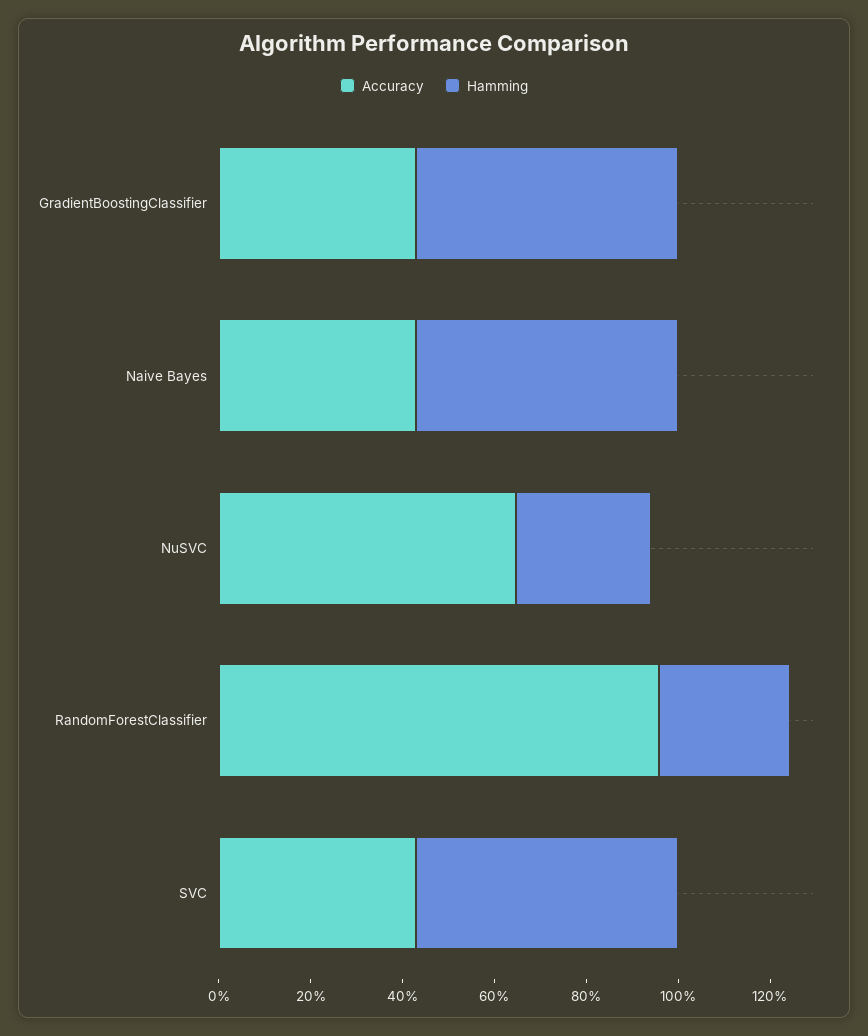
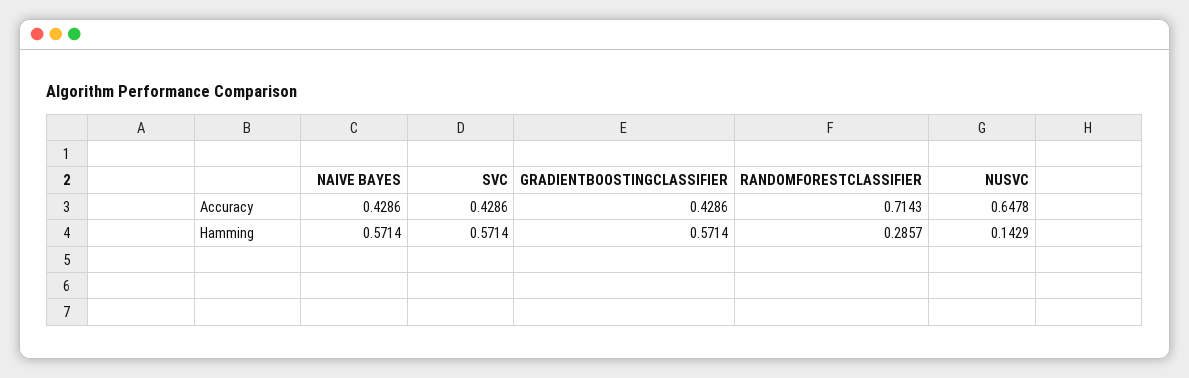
  {
    "Accuracy": {
      "GradientBoostingClassifier": 0.4286,
      "Naive Bayes": 0.4286,
      "NuSVC": 0.6478,
-     "RandomForestClassifier": 0.95,
+     "RandomForestClassifier": 0.7143,
      "SVC": 0.4286
    },
    "Hamming": {
      "GradientBoostingClassifier": 0.5714,
      "Naive Bayes": 0.5714,
-     "NuSVC": 0.3,
+     "NuSVC": 0.1429,
      "RandomForestClassifier": 0.2857,
      "SVC": 0.5714
    }
  }

